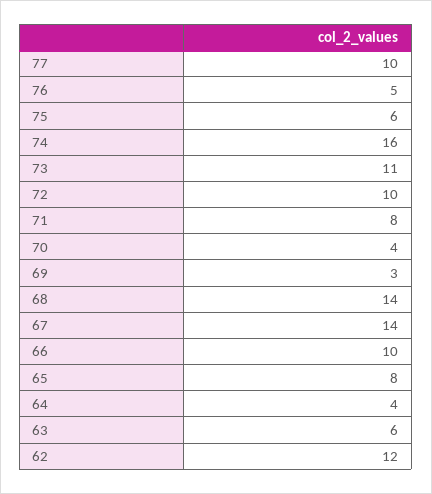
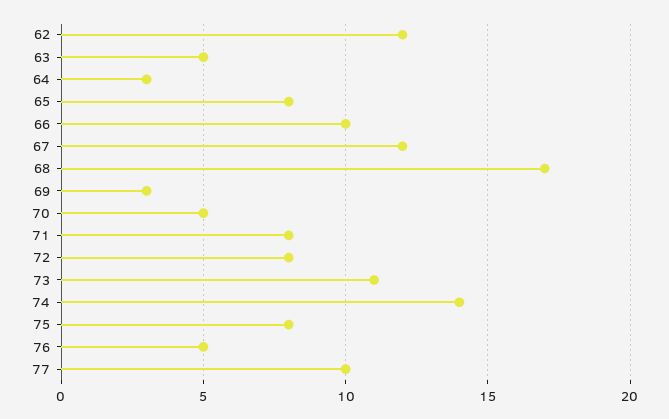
  {
    "77": 10,
    "76": 5,
-   "75": 6,
+   "75": 8,
-   "74": 16,
+   "74": 14,
    "73": 11,
-   "72": 10,
+   "72": 8,
    "71": 8,
-   "70": 4,
+   "70": 5,
    "69": 3,
-   "68": 14,
+   "68": 17,
-   "67": 14,
+   "67": 12,
    "66": 10,
    "65": 8,
-   "64": 4,
+   "64": 3,
-   "63": 6,
+   "63": 5,
    "62": 12
  }

